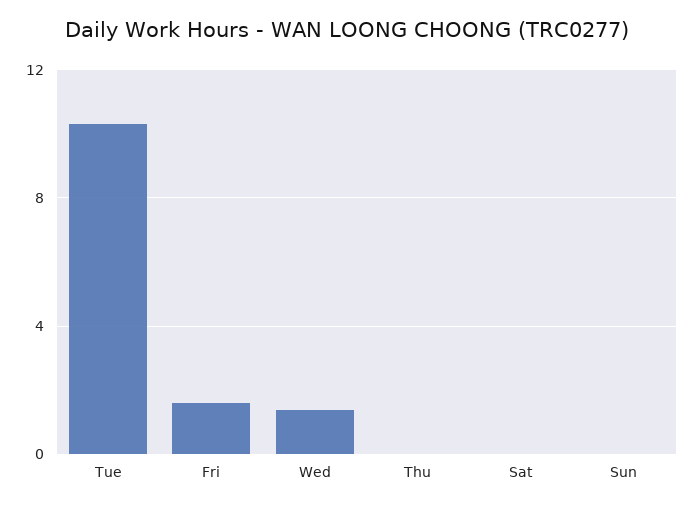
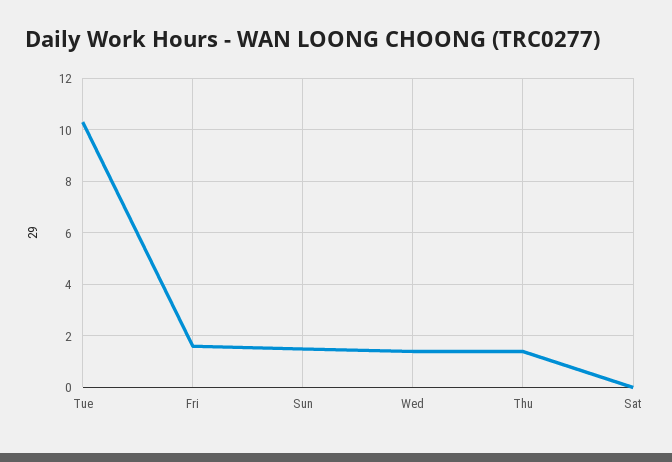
  {
    "Tue": 10.5,
    "Fri": 1.5,
    "Wed": 1.5,
-   "Thu": 0,
+   "Thu": 1.5,
    "Sat": 0,
-   "Sun": 0
+   "Sun": 1.5
  }

